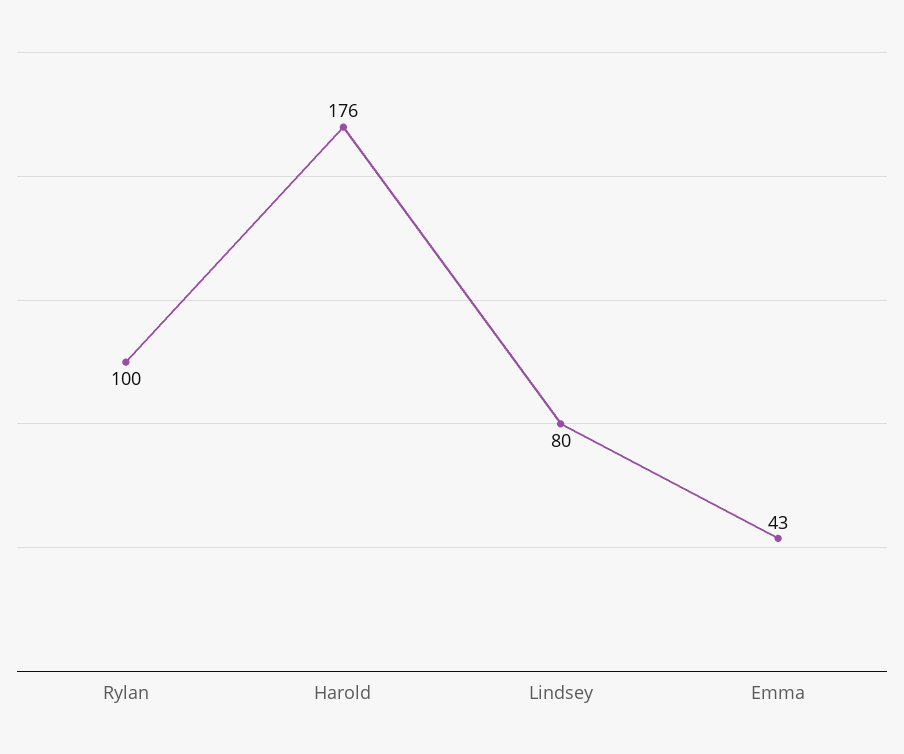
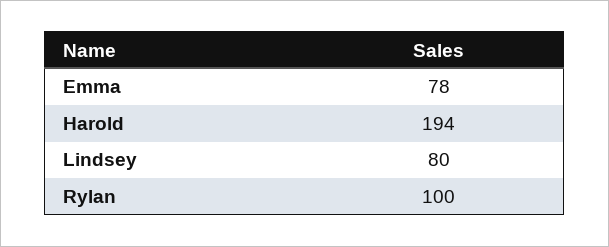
  {
    "Rylan": 100,
-   "Harold": 176,
+   "Harold": 194,
    "Lindsey": 80,
-   "Emma": 43
+   "Emma": 78
  }

